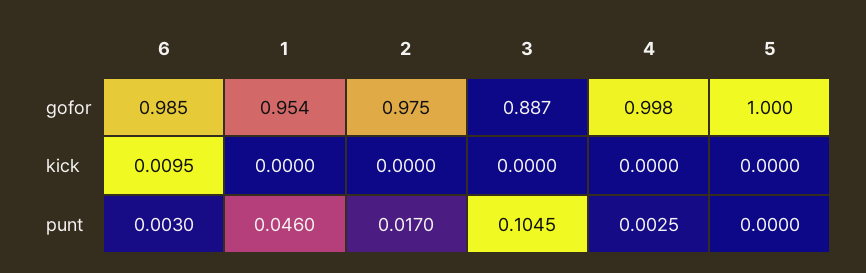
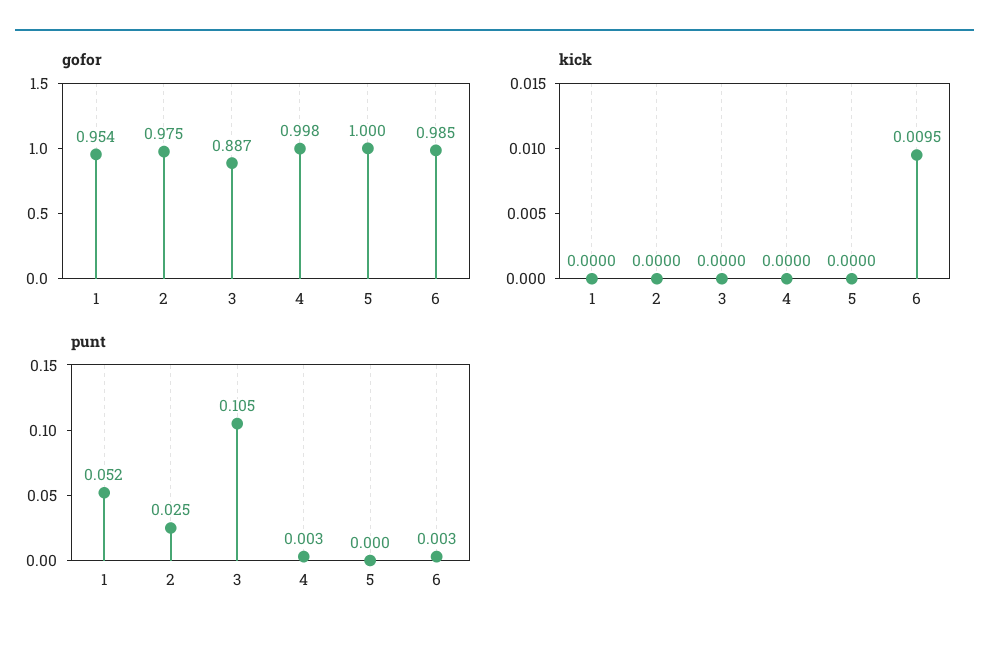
  {
    "gofor": {
      "6": 0.985,
      "1": 0.954,
      "2": 0.975,
      "3": 0.887,
      "4": 0.998,
      "5": 1
    },
    "kick": {
      "6": 0.0095,
      "1": 0,
      "2": 0,
      "3": 0,
      "4": 0,
      "5": 0
    },
    "punt": {
      "6": 0.003,
-     "1": 0.046,
+     "1": 0.052,
-     "2": 0.017,
+     "2": 0.025,
      "3": 0.1045,
      "4": 0.0025,
      "5": 0
    }
  }

